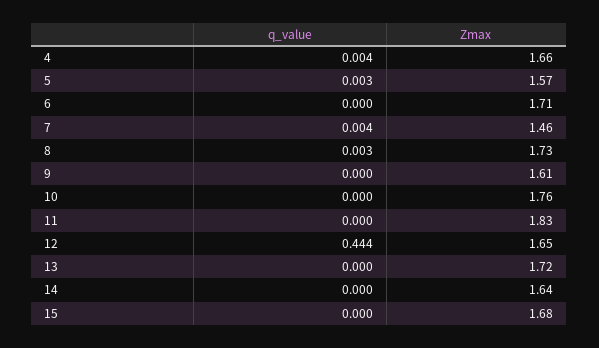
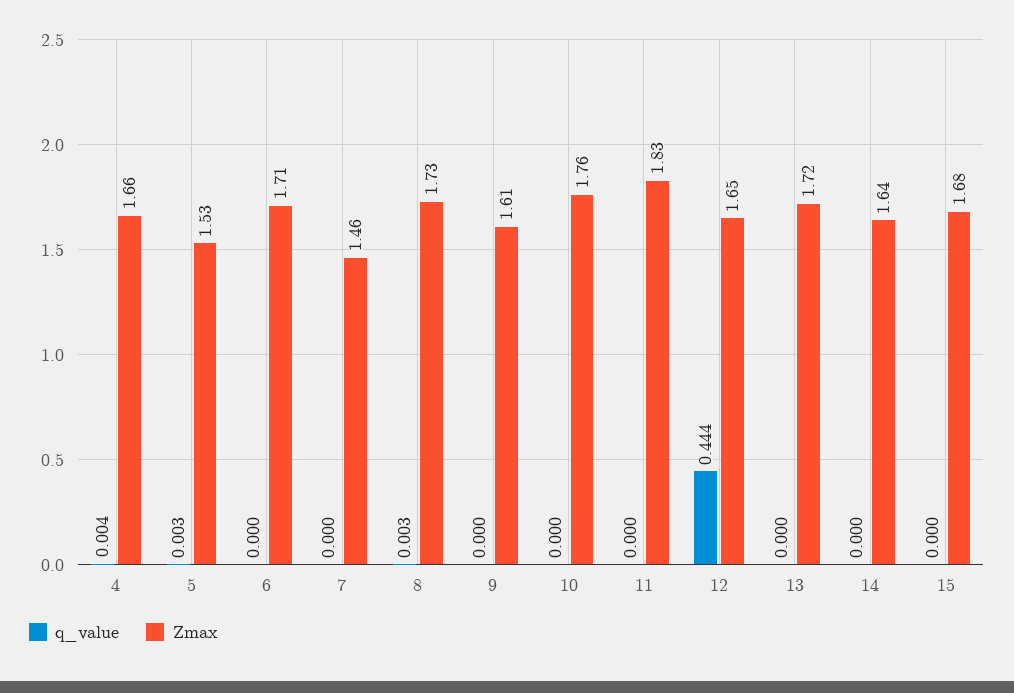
  {
    "q_value": {
      "4": 0.004,
      "5": 0.003,
      "6": 0,
-     "7": 0.004,
+     "7": 0,
      "8": 0.003,
      "9": 0,
      "10": 0,
      "11": 0,
      "12": 0.444,
      "13": 0,
      "14": 0,
      "15": 0
    },
    "Zmax": {
      "4": 1.66,
-     "5": 1.57,
+     "5": 1.53,
      "6": 1.71,
      "7": 1.46,
      "8": 1.73,
      "9": 1.61,
      "10": 1.76,
      "11": 1.83,
      "12": 1.65,
      "13": 1.72,
      "14": 1.64,
      "15": 1.68
    }
  }

